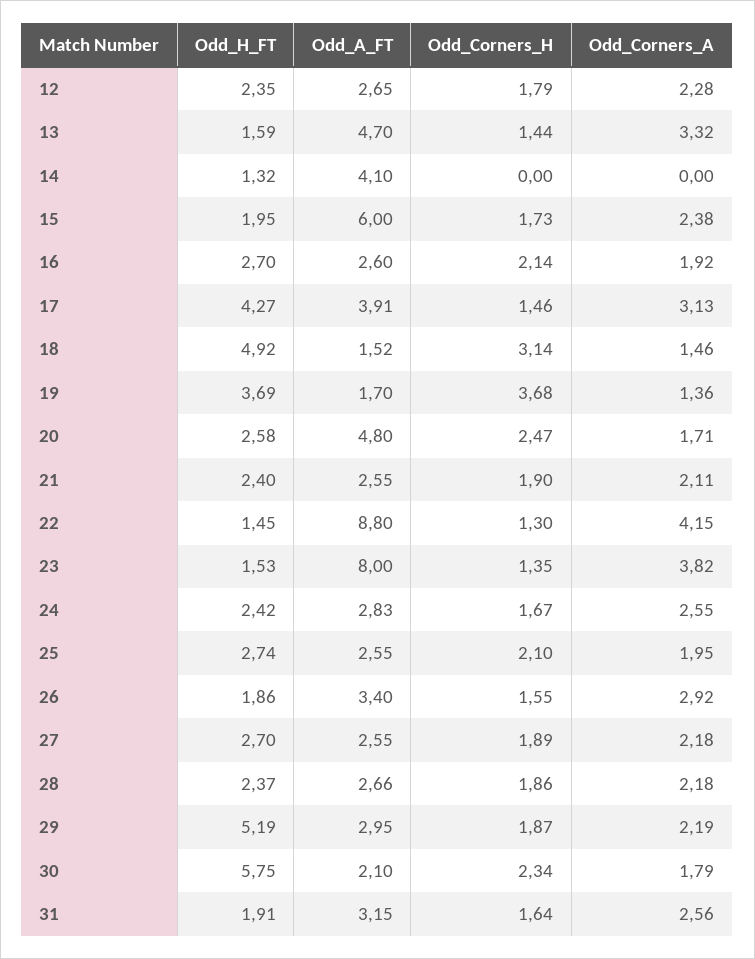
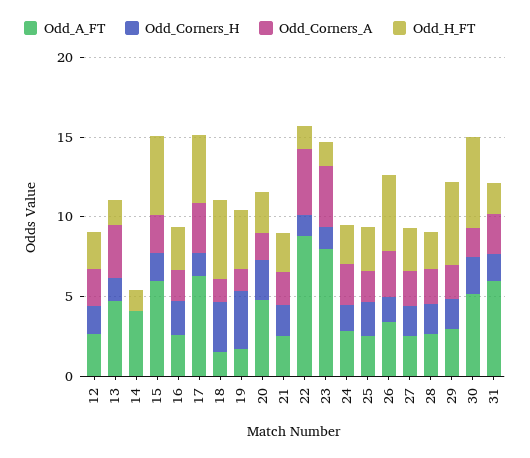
  {
    "Odd_H_FT": {
      "12": 2.35,
      "13": 1.59,
      "14": 1.32,
-     "15": 1.95,
+     "15": 5,
      "16": 2.7,
      "17": 4.27,
      "18": 4.92,
      "19": 3.69,
      "20": 2.58,
      "21": 2.4,
      "22": 1.45,
      "23": 1.53,
      "24": 2.42,
      "25": 2.74,
-     "26": 1.86,
+     "26": 5,
      "27": 2.7,
      "28": 2.37,
      "29": 5.19,
      "30": 5.75,
      "31": 1.91
    },
    "Odd_A_FT": {
      "12": 2.65,
      "13": 4.7,
      "14": 4.1,
      "15": 6,
      "16": 2.6,
-     "17": 3.91,
+     "17": 6,
      "18": 1.52,
      "19": 1.7,
      "20": 4.8,
      "21": 2.55,
      "22": 8.8,
      "23": 8,
      "24": 2.83,
      "25": 2.55,
      "26": 3.4,
      "27": 2.55,
      "28": 2.66,
      "29": 2.95,
-     "30": 2.1,
+     "30": 5,
-     "31": 3.15
+     "31": 6
    },
    "Odd_Corners_H": {
      "12": 1.79,
      "13": 1.44,
      "14": 0,
      "15": 1.73,
      "16": 2.14,
      "17": 1.46,
      "18": 3.14,
      "19": 3.68,
      "20": 2.47,
      "21": 1.9,
      "22": 1.3,
      "23": 1.35,
      "24": 1.67,
      "25": 2.1,
      "26": 1.55,
      "27": 1.89,
      "28": 1.86,
      "29": 1.87,
      "30": 2.34,
      "31": 1.64
    },
    "Odd_Corners_A": {
      "12": 2.28,
      "13": 3.32,
      "14": 0,
      "15": 2.38,
      "16": 1.92,
      "17": 3.13,
      "18": 1.46,
      "19": 1.36,
      "20": 1.71,
      "21": 2.11,
      "22": 4.15,
      "23": 3.82,
      "24": 2.55,
      "25": 1.95,
      "26": 2.92,
      "27": 2.18,
      "28": 2.18,
      "29": 2.19,
      "30": 1.79,
      "31": 2.56
    }
  }

